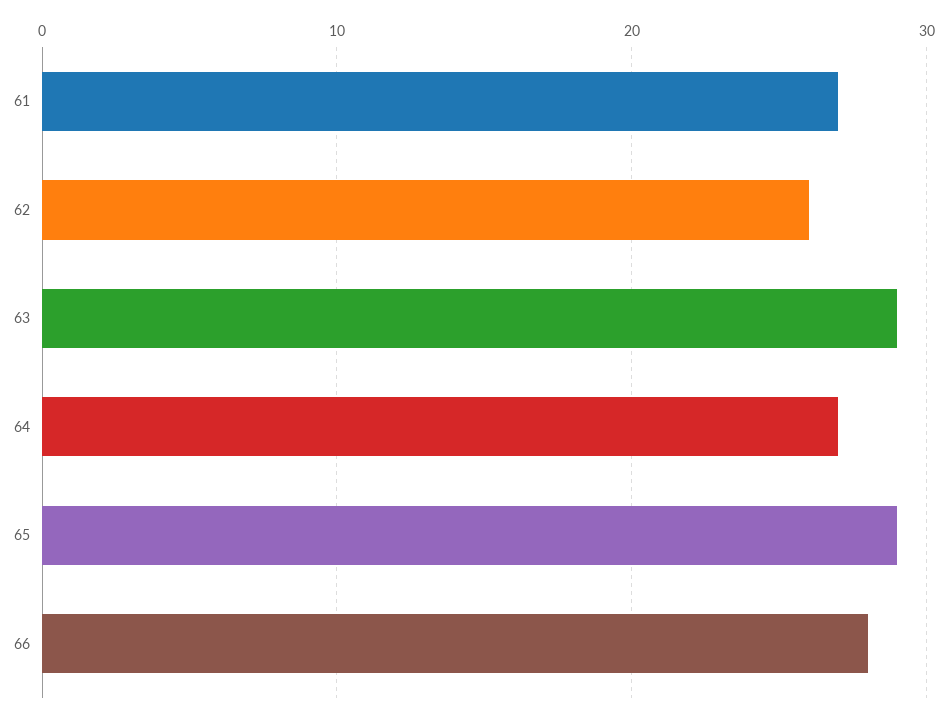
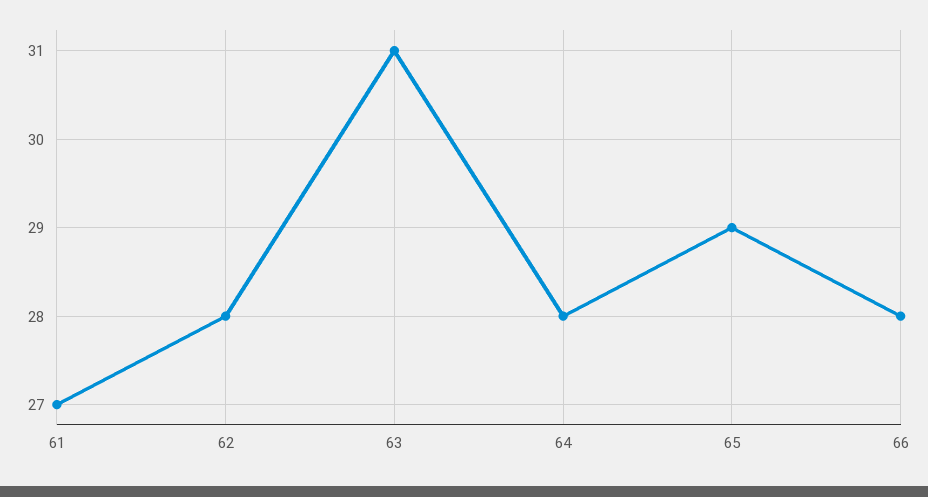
  {
    "61": 27,
-   "62": 26,
+   "62": 28,
-   "63": 29,
+   "63": 31,
-   "64": 27,
+   "64": 28,
    "65": 29,
    "66": 28
  }

